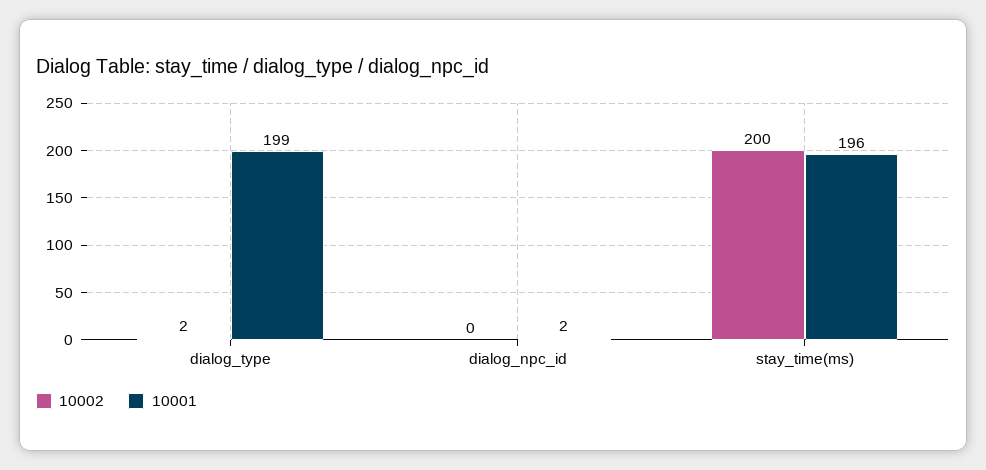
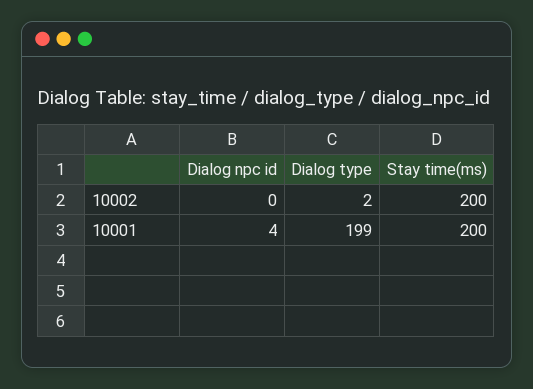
  {
    "10002": {
      "dialog_type": 2,
      "dialog_npc_id": 0,
      "stay_time(ms)": 200
    },
    "10001": {
      "dialog_type": 199,
-     "dialog_npc_id": 2,
+     "dialog_npc_id": 4,
-     "stay_time(ms)": 196
+     "stay_time(ms)": 200
    }
  }

